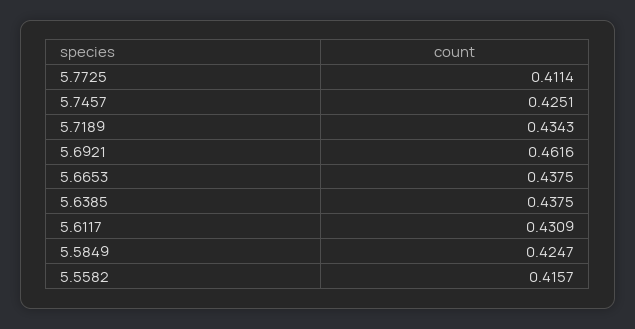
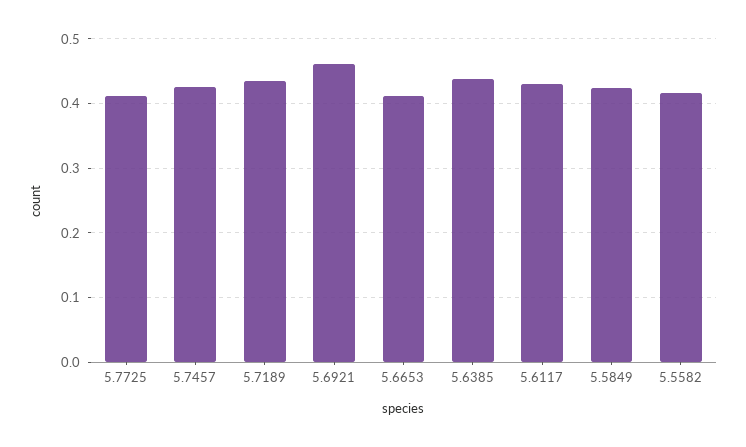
  {
    "5.7725": 0.4114,
    "5.7457": 0.4251,
    "5.7189": 0.4343,
    "5.6921": 0.4616,
-   "5.6653": 0.4375,
+   "5.6653": 0.41,
    "5.6385": 0.4375,
    "5.6117": 0.4309,
    "5.5849": 0.4247,
    "5.5582": 0.4157
  }

